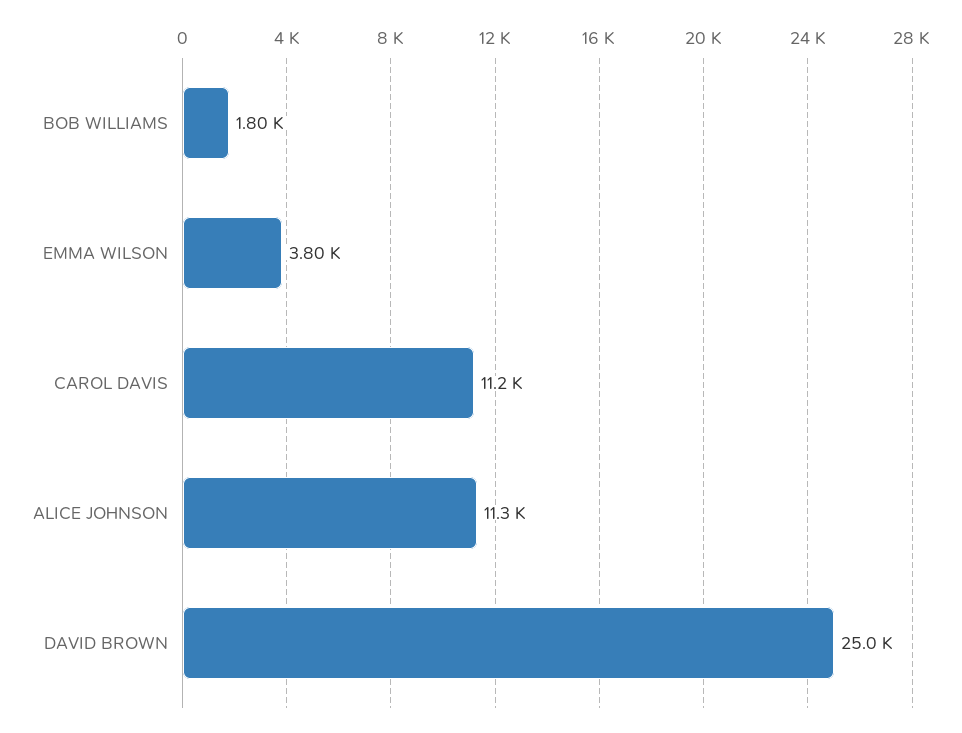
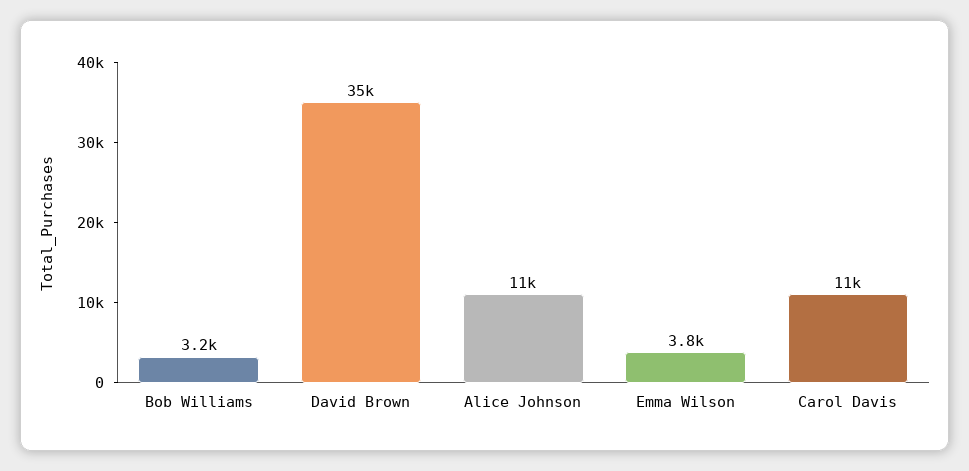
  {
-   "BOB WILLIAMS": 1800,
+   "BOB WILLIAMS": 3200,
    "EMMA WILSON": 3800,
    "CAROL DAVIS": 11200,
    "ALICE JOHNSON": 11300,
-   "DAVID BROWN": 25000
+   "DAVID BROWN": 35000
  }

